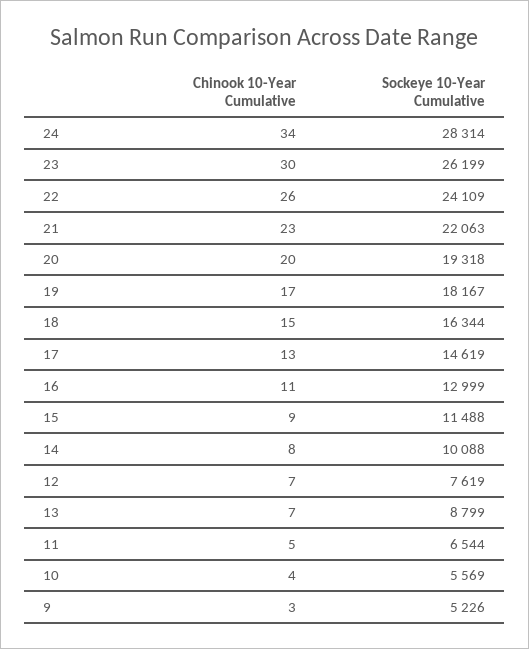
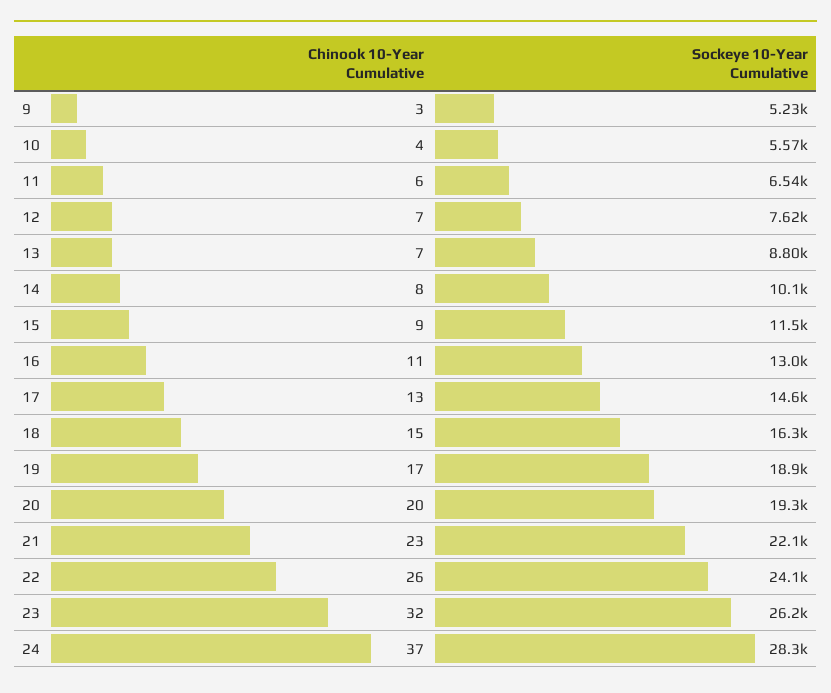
  {
    "Chinook 10-Year Cumulative": {
-     "24": 34,
+     "24": 37,
-     "23": 30,
+     "23": 32,
      "22": 26,
      "21": 23,
      "20": 20,
      "19": 17,
      "18": 15,
      "17": 13,
      "16": 11,
      "15": 9,
      "14": 8,
      "12": 7,
      "13": 7,
-     "11": 5,
+     "11": 6,
      "10": 4,
      "9": 3
    },
    "Sockeye 10-Year Cumulative": {
      "24": 28314,
      "23": 26199,
      "22": 24109,
      "21": 22063,
      "20": 19318,
-     "19": 18167,
+     "19": 18900,
      "18": 16344,
      "17": 14619,
      "16": 12999,
      "15": 11488,
      "14": 10088,
      "12": 7619,
      "13": 8799,
      "11": 6544,
      "10": 5569,
      "9": 5226
    }
  }

